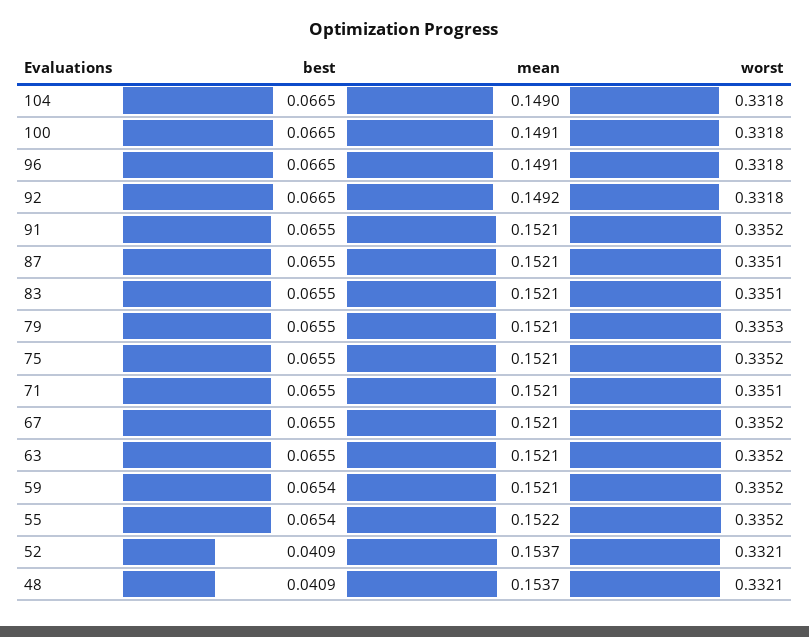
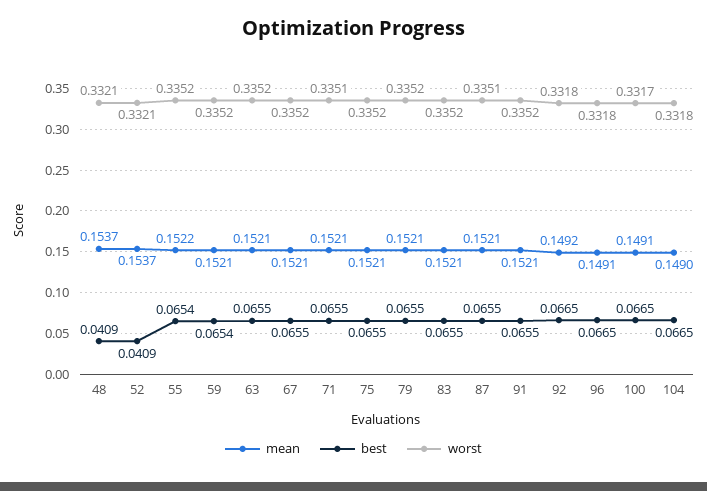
  {
    "best": {
      "104": 0.0665,
      "100": 0.0665,
      "96": 0.0665,
      "92": 0.0665,
      "91": 0.0655,
      "87": 0.0655,
      "83": 0.0655,
      "79": 0.0655,
      "75": 0.0655,
      "71": 0.0655,
      "67": 0.0655,
      "63": 0.0655,
      "59": 0.0654,
      "55": 0.0654,
      "52": 0.0409,
      "48": 0.0409
    },
    "mean": {
      "104": 0.149,
      "100": 0.1491,
      "96": 0.1491,
      "92": 0.1492,
      "91": 0.1521,
      "87": 0.1521,
      "83": 0.1521,
      "79": 0.1521,
      "75": 0.1521,
      "71": 0.1521,
      "67": 0.1521,
      "63": 0.1521,
      "59": 0.1521,
      "55": 0.1522,
      "52": 0.1537,
      "48": 0.1537
    },
    "worst": {
      "104": 0.3318,
-     "100": 0.3318,
+     "100": 0.3317,
      "96": 0.3318,
      "92": 0.3318,
      "91": 0.3352,
      "87": 0.3351,
-     "83": 0.3351,
+     "83": 0.3352,
-     "79": 0.3353,
+     "79": 0.3352,
      "75": 0.3352,
      "71": 0.3351,
      "67": 0.3352,
      "63": 0.3352,
      "59": 0.3352,
      "55": 0.3352,
      "52": 0.3321,
      "48": 0.3321
    }
  }

